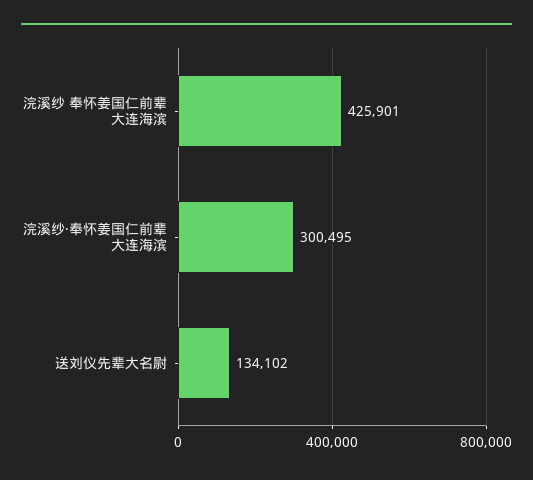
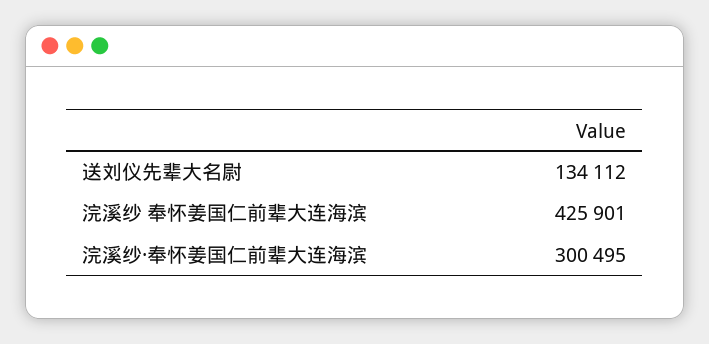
  {
    "浣溪纱 奉怀姜国仁前辈大连海滨": 425901,
    "浣溪纱·奉怀姜国仁前辈大连海滨": 300495,
-   "送刘仪先辈大名尉": 134102
+   "送刘仪先辈大名尉": 134112
  }

